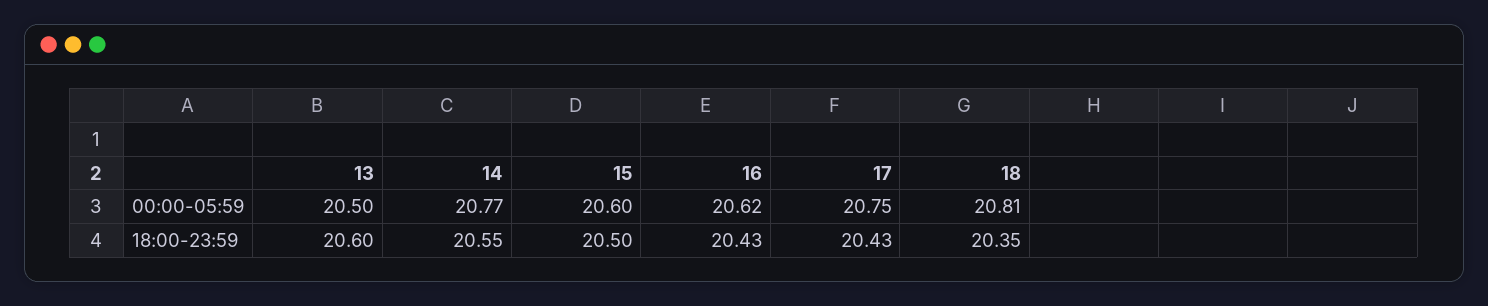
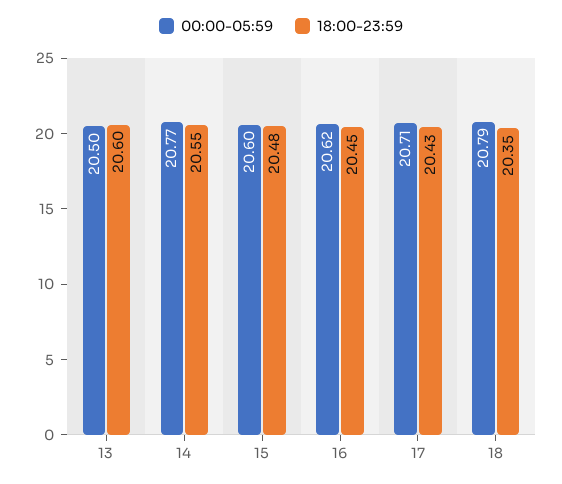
  {
    "00:00-05:59": {
      "13": 20.5,
      "14": 20.77,
      "15": 20.6,
      "16": 20.62,
-     "17": 20.75,
+     "17": 20.71,
-     "18": 20.81
+     "18": 20.79
    },
    "18:00-23:59": {
      "13": 20.6,
      "14": 20.55,
-     "15": 20.5,
+     "15": 20.48,
-     "16": 20.43,
+     "16": 20.45,
      "17": 20.43,
      "18": 20.35
    }
  }

